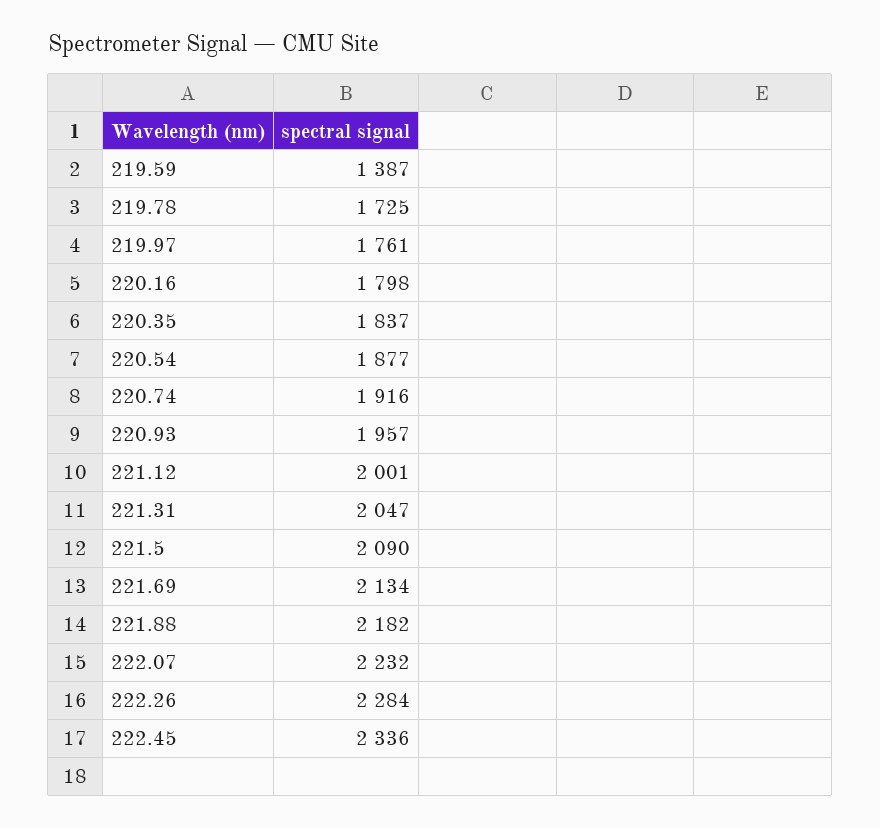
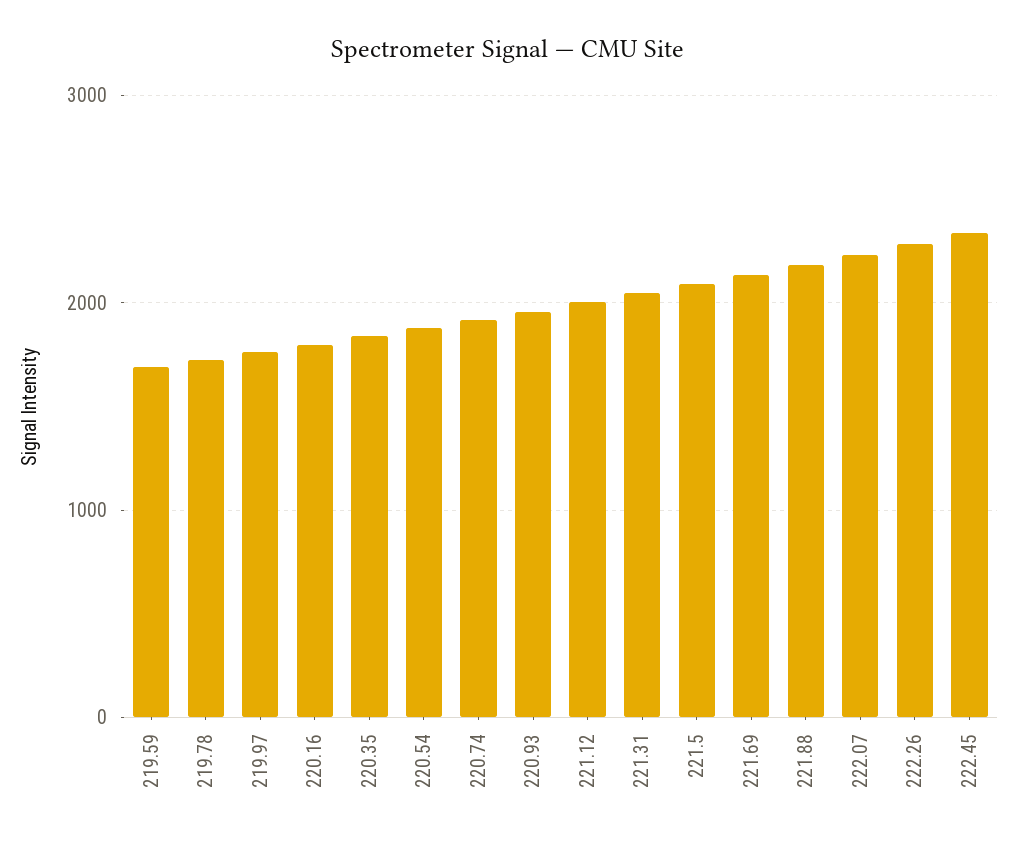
  {
-   "219.59": 1387,
+   "219.59": 1700,
    "219.78": 1725,
    "219.97": 1761,
    "220.16": 1798,
    "220.35": 1837,
    "220.54": 1877,
    "220.74": 1916,
    "220.93": 1957,
    "221.12": 2001,
    "221.31": 2047,
    "221.5": 2090,
    "221.69": 2134,
    "221.88": 2182,
    "222.07": 2232,
    "222.26": 2284,
    "222.45": 2336
  }

